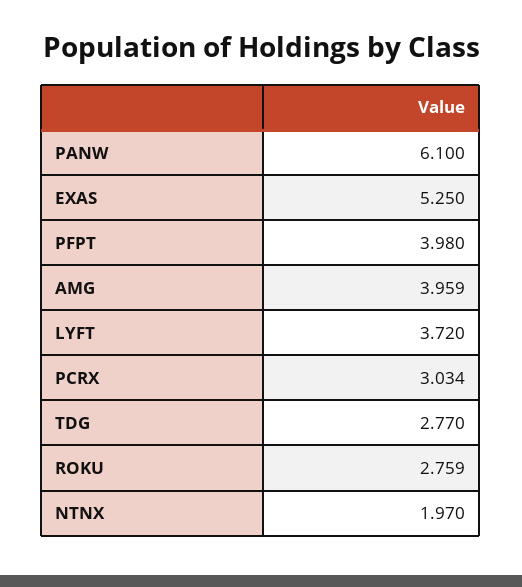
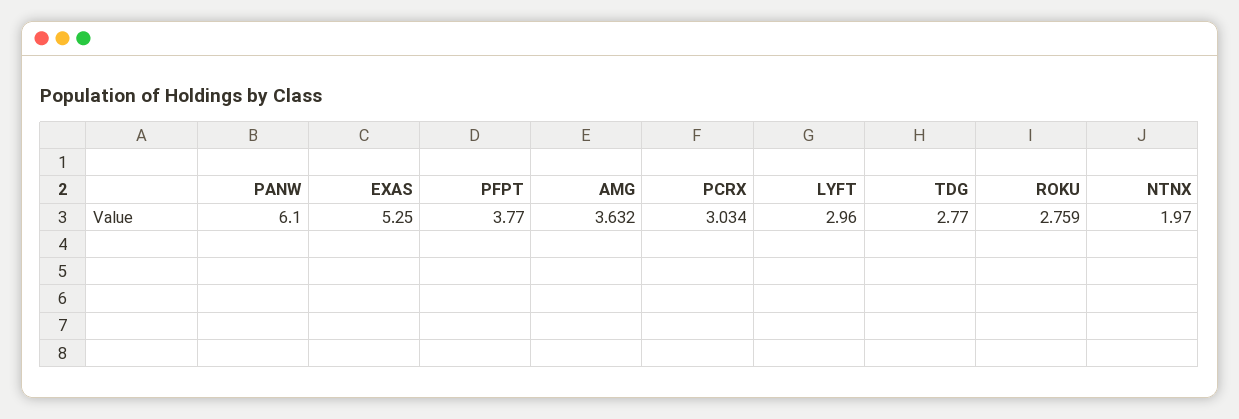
  {
    "PANW": 6.1,
    "EXAS": 5.25,
-   "PFPT": 3.98,
+   "PFPT": 3.77,
-   "AMG": 3.959,
+   "AMG": 3.632,
-   "LYFT": 3.72,
+   "LYFT": 2.96,
    "PCRX": 3.034,
    "TDG": 2.77,
    "ROKU": 2.759,
    "NTNX": 1.97
  }

